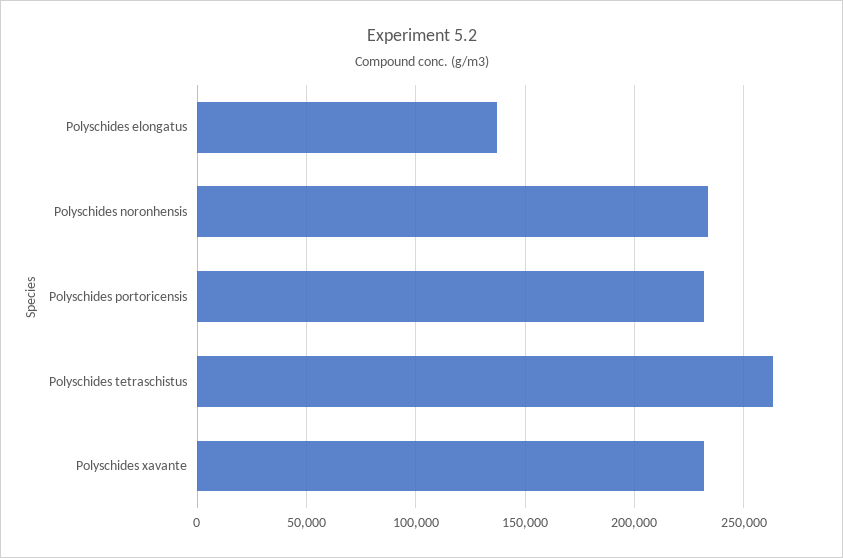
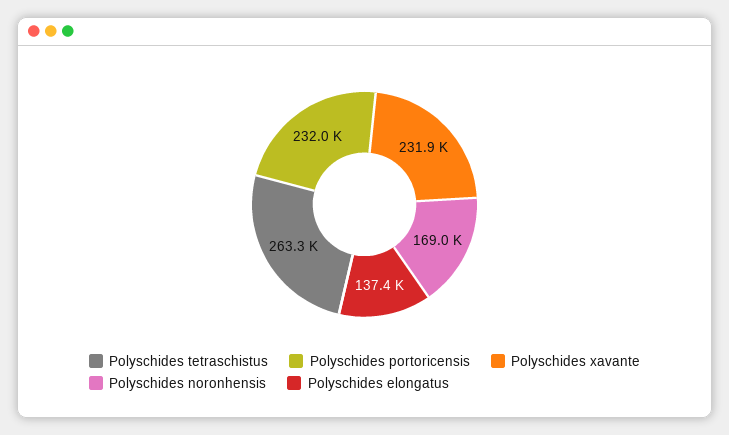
  {
    "Polyschides elongatus": 137400,
-   "Polyschides noronhensis": 235000,
+   "Polyschides noronhensis": 169000,
    "Polyschides portoricensis": 232000,
    "Polyschides tetraschistus": 263300,
    "Polyschides xavante": 231900
  }

